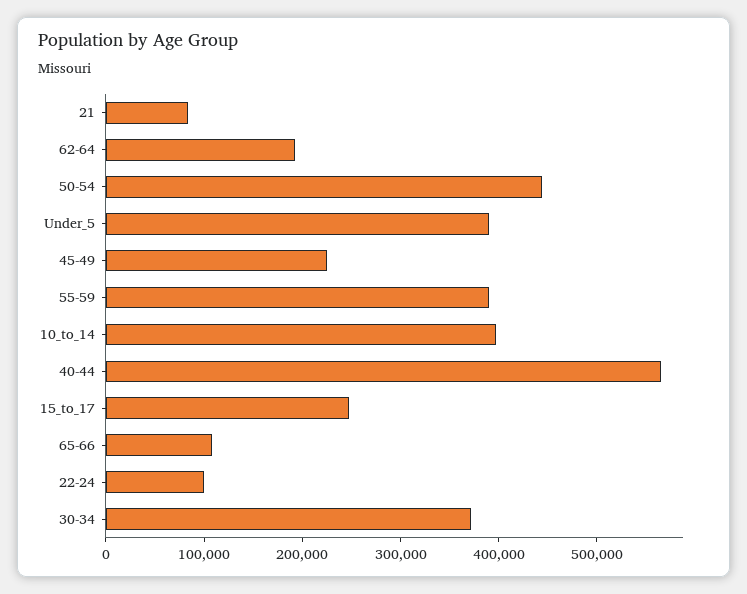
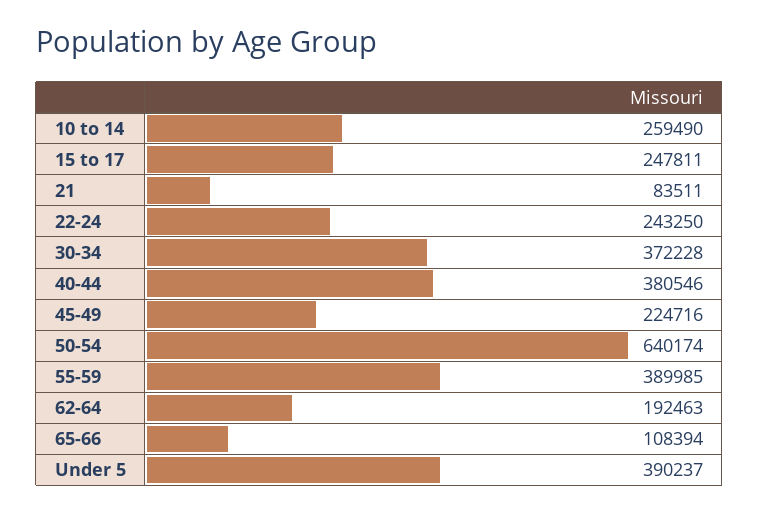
  {
    "21": 83511,
    "62-64": 192463,
-   "50-54": 440000,
+   "50-54": 640174,
    "Under_5": 390237,
    "45-49": 224716,
    "55-59": 389985,
-   "10_to_14": 400000,
+   "10_to_14": 259490,
-   "40-44": 560000,
+   "40-44": 380546,
    "15_to_17": 247811,
    "65-66": 108394,
-   "22-24": 100000,
+   "22-24": 243250,
    "30-34": 372228
  }

